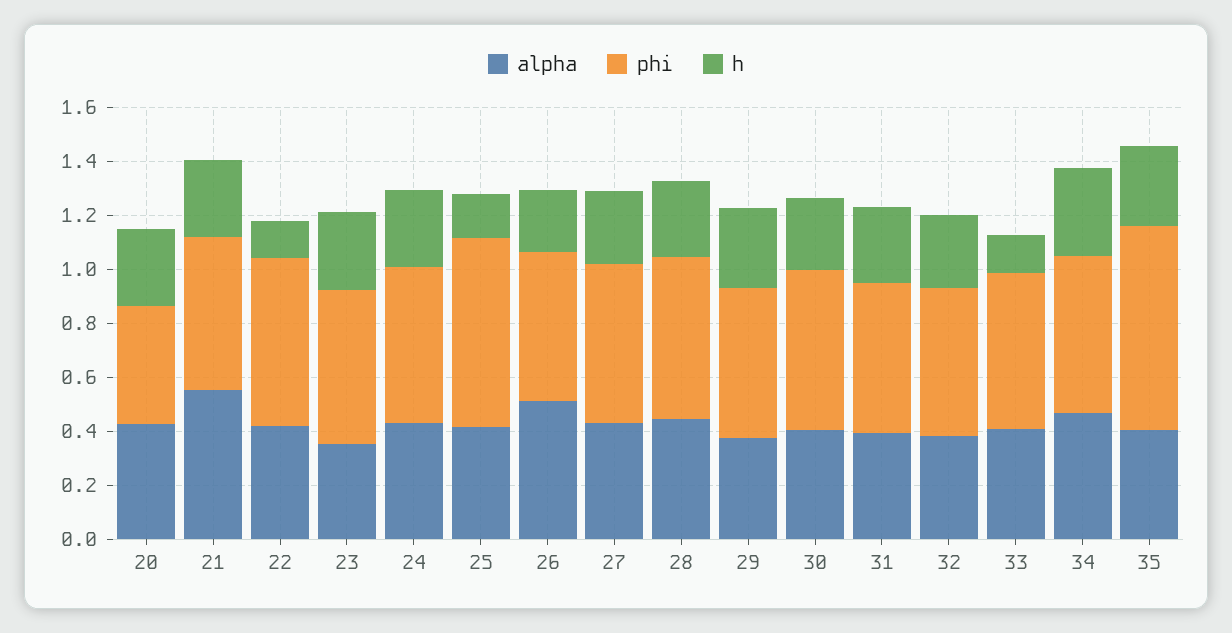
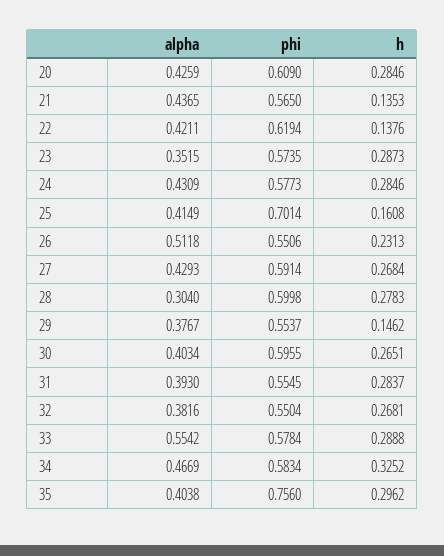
  {
    "alpha": {
      "20": 0.4259,
-     "21": 0.55,
+     "21": 0.4365,
      "22": 0.4211,
      "23": 0.3515,
      "24": 0.4309,
      "25": 0.4149,
      "26": 0.5118,
      "27": 0.4293,
-     "28": 0.45,
+     "28": 0.304,
      "29": 0.3767,
      "30": 0.4034,
      "31": 0.393,
      "32": 0.3816,
-     "33": 0.4,
+     "33": 0.5542,
      "34": 0.4669,
      "35": 0.4038
    },
    "phi": {
-     "20": 0.45,
+     "20": 0.609,
      "21": 0.565,
      "22": 0.6194,
      "23": 0.5735,
      "24": 0.5773,
      "25": 0.7014,
      "26": 0.5506,
      "27": 0.5914,
      "28": 0.5998,
      "29": 0.5537,
      "30": 0.5955,
      "31": 0.5545,
      "32": 0.5504,
      "33": 0.5784,
      "34": 0.5834,
      "35": 0.756
    },
    "h": {
      "20": 0.2846,
-     "21": 0.3,
+     "21": 0.1353,
      "22": 0.1376,
      "23": 0.2873,
      "24": 0.2846,
      "25": 0.1608,
      "26": 0.2313,
      "27": 0.2684,
      "28": 0.2783,
-     "29": 0.3,
+     "29": 0.1462,
      "30": 0.2651,
      "31": 0.2837,
      "32": 0.2681,
-     "33": 0.15,
+     "33": 0.2888,
      "34": 0.3252,
      "35": 0.2962
    }
  }

